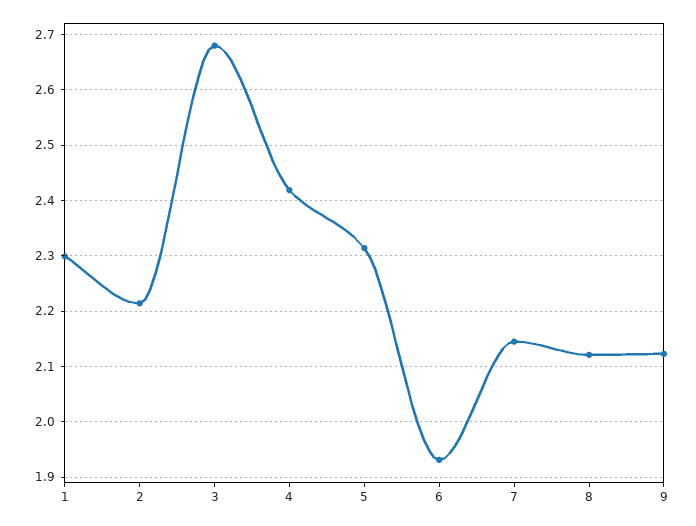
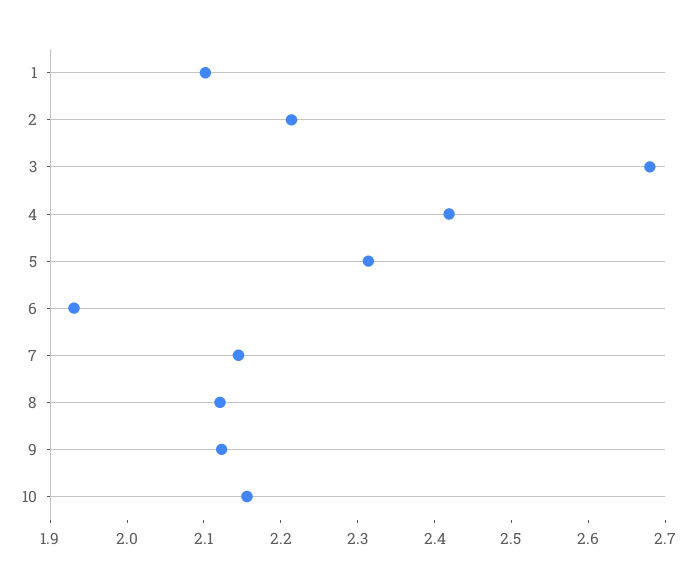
  {
-   "1": 2.3,
+   "1": 2.1,
    "2": 2.22,
    "3": 2.68,
    "4": 2.42,
    "5": 2.32,
    "6": 1.94,
    "7": 2.14,
    "8": 2.12,
-   "9": 2.12
+   "9": 2.12,
+   "10": 2.16
  }

